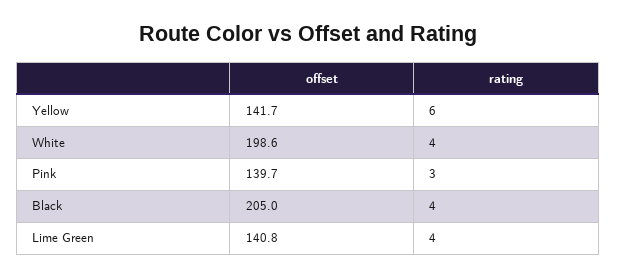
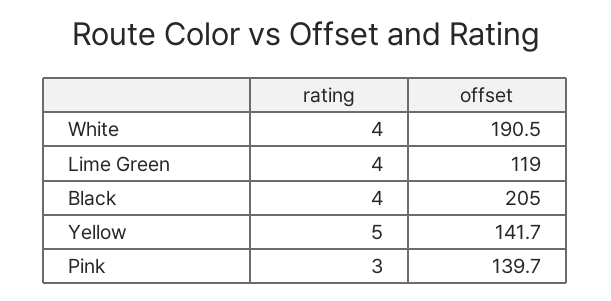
  {
    "offset": {
      "Yellow": 141.7,
-     "White": 198.6,
+     "White": 190.5,
      "Pink": 139.7,
      "Black": 205,
-     "Lime Green": 140.8
+     "Lime Green": 119
    },
    "rating": {
-     "Yellow": 6,
+     "Yellow": 5,
      "White": 4,
      "Pink": 3,
      "Black": 4,
      "Lime Green": 4
    }
  }

